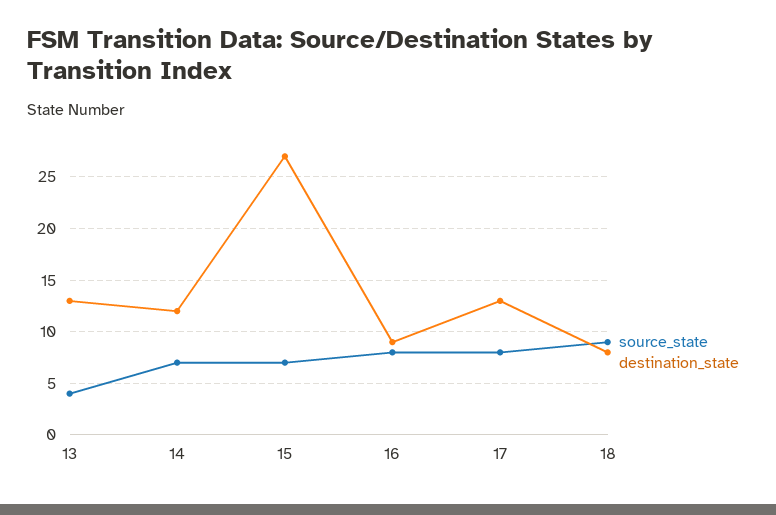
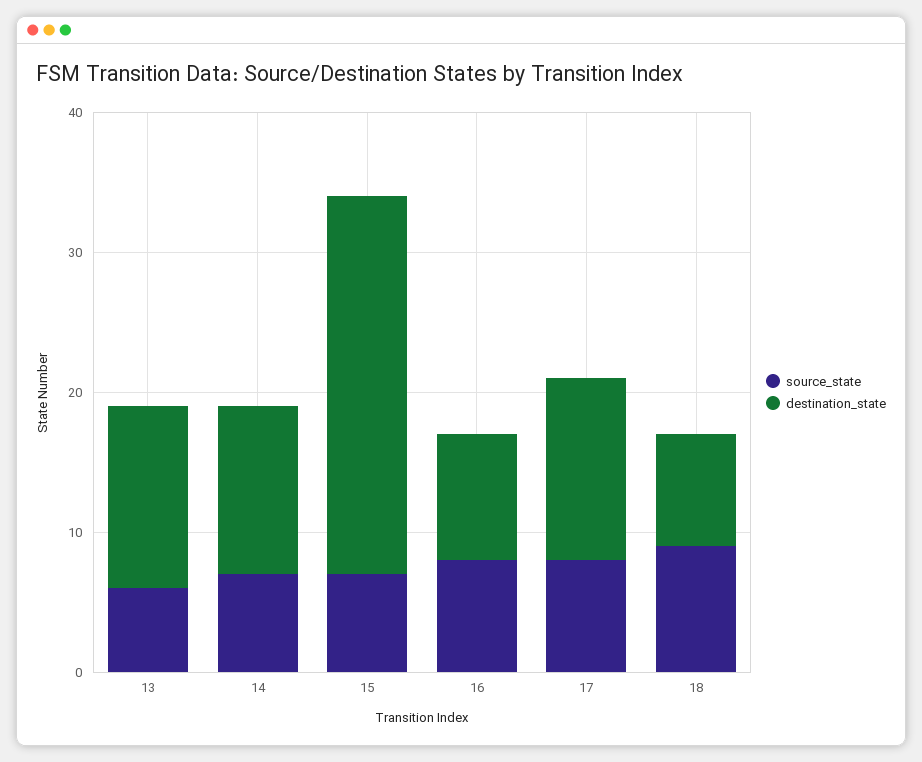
  {
    "source_state": {
-     "13": 4,
+     "13": 6,
      "14": 7,
      "15": 7,
      "16": 8,
      "17": 8,
      "18": 9
    },
    "destination_state": {
      "13": 13,
      "14": 12,
      "15": 27,
      "16": 9,
      "17": 13,
      "18": 8
    }
  }

